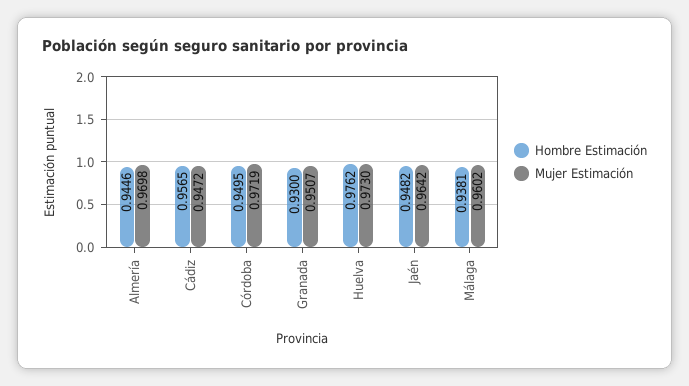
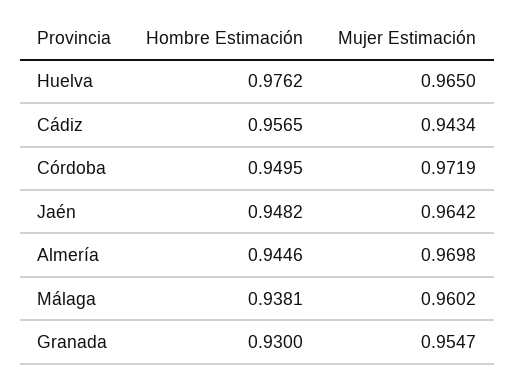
  {
    "Hombre Estimación": {
      "Almería": 0.9446,
      "Cádiz": 0.9565,
      "Córdoba": 0.9495,
      "Granada": 0.93,
      "Huelva": 0.9762,
      "Jaén": 0.9482,
      "Málaga": 0.9381
    },
    "Mujer Estimación": {
      "Almería": 0.9698,
-     "Cádiz": 0.9472,
+     "Cádiz": 0.9434,
      "Córdoba": 0.9719,
-     "Granada": 0.9507,
+     "Granada": 0.9547,
-     "Huelva": 0.973,
+     "Huelva": 0.965,
      "Jaén": 0.9642,
      "Málaga": 0.9602
    }
  }

